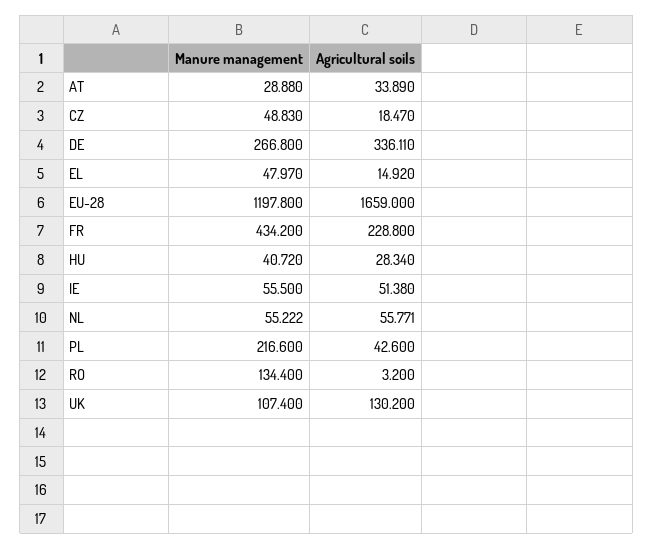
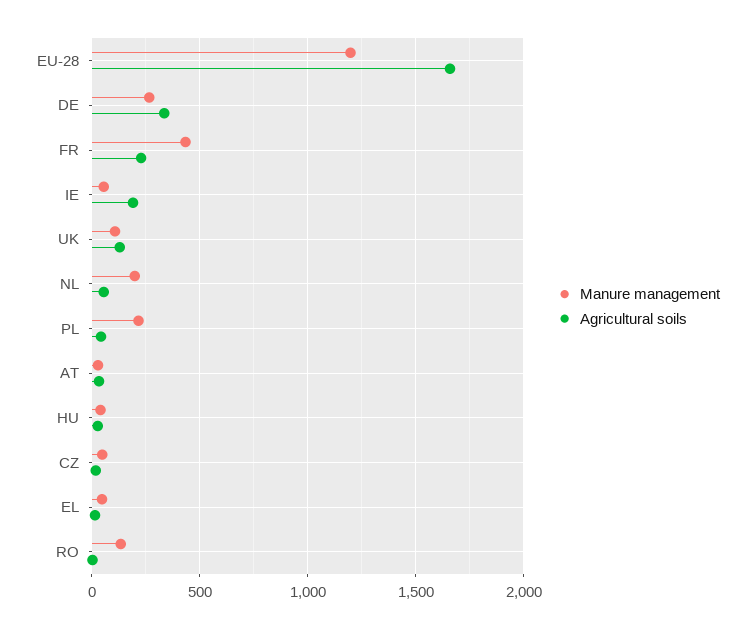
  {
    "Manure management": {
      "AT": 28.88,
      "CZ": 48.83,
      "DE": 266.8,
      "EL": 47.97,
      "EU-28": 1197.8,
      "FR": 434.2,
      "HU": 40.72,
      "IE": 55.5,
-     "NL": 55.222,
+     "NL": 200,
      "PL": 216.6,
      "RO": 134.4,
      "UK": 107.4
    },
    "Agricultural soils": {
      "AT": 33.89,
      "CZ": 18.47,
      "DE": 336.11,
      "EL": 14.92,
      "EU-28": 1659,
      "FR": 228.8,
      "HU": 28.34,
-     "IE": 51.38,
+     "IE": 200,
      "NL": 55.771,
      "PL": 42.6,
      "RO": 3.2,
      "UK": 130.2
    }
  }

